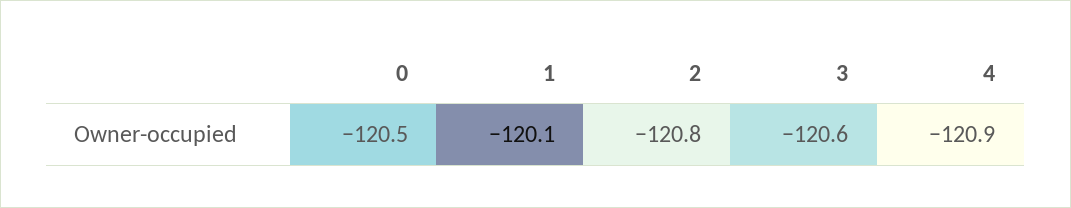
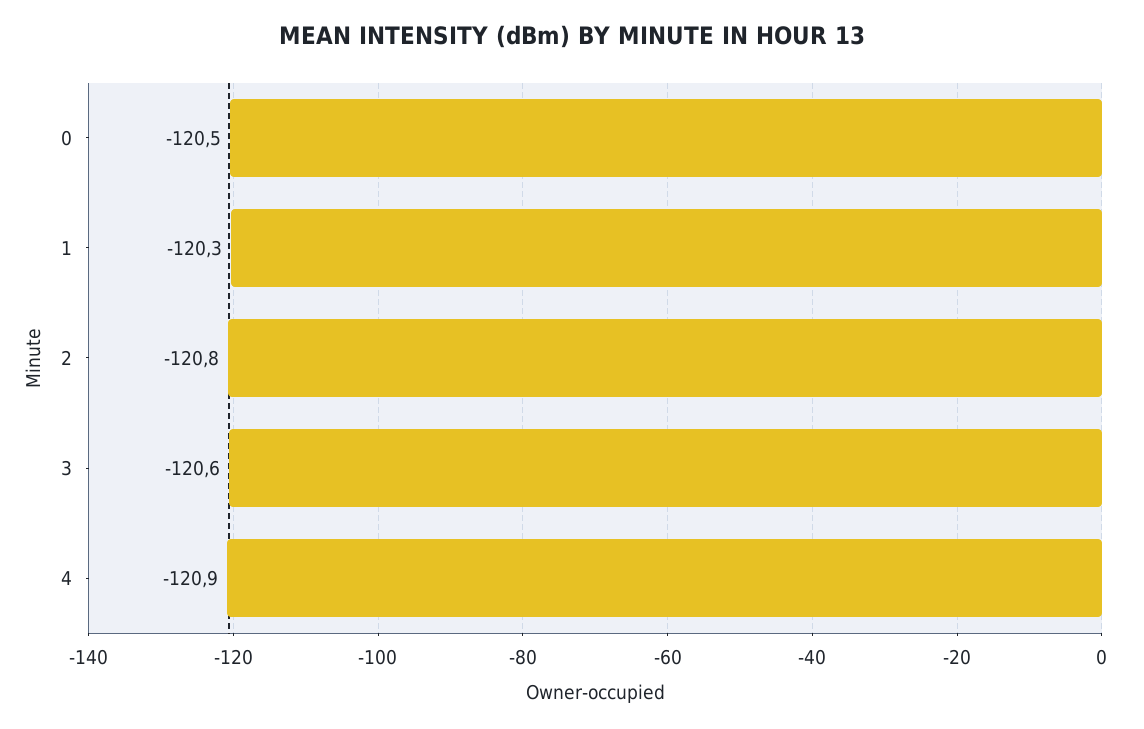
  {
    "0": -120.5,
-   "1": -120.1,
+   "1": -120.3,
    "2": -120.8,
    "3": -120.6,
    "4": -120.9
  }

